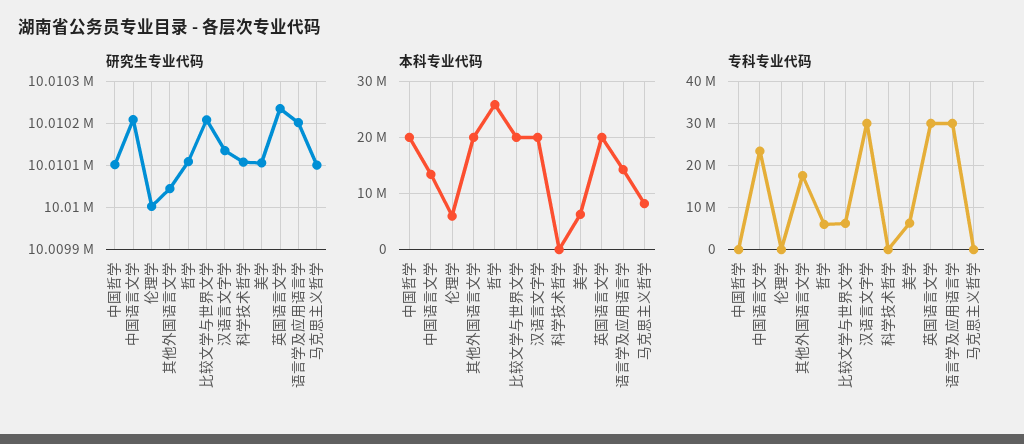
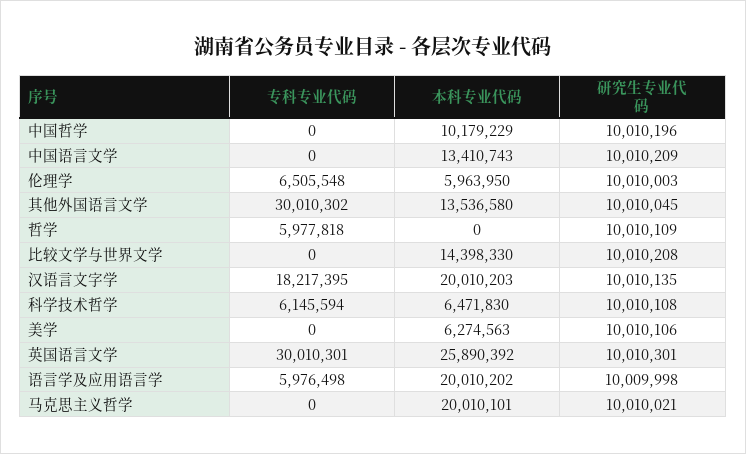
  {
    "研究生专业代码": {
-     "中国哲学": 10010100,
+     "中国哲学": 10010196,
      "中国语言文学": 10010209,
      "伦理学": 10010003,
      "其他外国语言文学": 10010045,
      "哲学": 10010109,
      "比较文学与世界文学": 10010208,
      "汉语言文字学": 10010135,
      "科学技术哲学": 10010108,
      "美学": 10010106,
-     "英国语言文学": 10010240,
+     "英国语言文学": 10010301,
-     "语言学及应用语言学": 10010200,
+     "语言学及应用语言学": 10009998,
-     "马克思主义哲学": 10010100
+     "马克思主义哲学": 10010021
    },
    "本科专业代码": {
-     "中国哲学": 20000000,
+     "中国哲学": 10179229,
      "中国语言文学": 13410743,
      "伦理学": 5963950,
-     "其他外国语言文学": 20000000,
+     "其他外国语言文学": 13536580,
-     "哲学": 26000000,
+     "哲学": 0,
-     "比较文学与世界文学": 20000000,
+     "比较文学与世界文学": 14398330,
      "汉语言文字学": 20010203,
-     "科学技术哲学": 0,
+     "科学技术哲学": 6471830,
      "美学": 6274563,
-     "英国语言文学": 20000000,
+     "英国语言文学": 25890392,
-     "语言学及应用语言学": 14000000,
+     "语言学及应用语言学": 20010202,
-     "马克思主义哲学": 8000000
+     "马克思主义哲学": 20010101
    },
    "专科专业代码": {
      "中国哲学": 0,
-     "中国语言文学": 24000000,
+     "中国语言文学": 0,
-     "伦理学": 0,
+     "伦理学": 6505548,
-     "其他外国语言文学": 18000000,
+     "其他外国语言文学": 30010302,
      "哲学": 5977818,
-     "比较文学与世界文学": 6000000,
+     "比较文学与世界文学": 0,
-     "汉语言文字学": 30000000,
+     "汉语言文字学": 18217395,
-     "科学技术哲学": 0,
+     "科学技术哲学": 6145594,
-     "美学": 6000000,
+     "美学": 0,
      "英国语言文学": 30010301,
-     "语言学及应用语言学": 30000000,
+     "语言学及应用语言学": 5976498,
      "马克思主义哲学": 0
    }
  }

